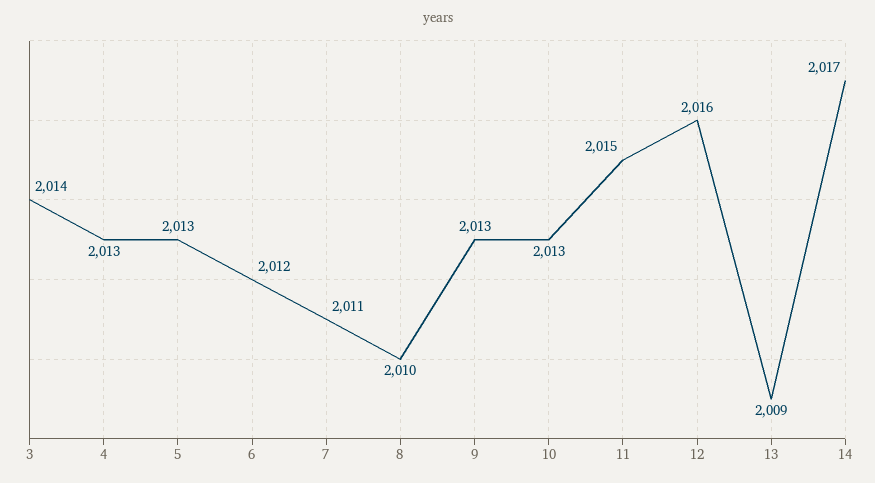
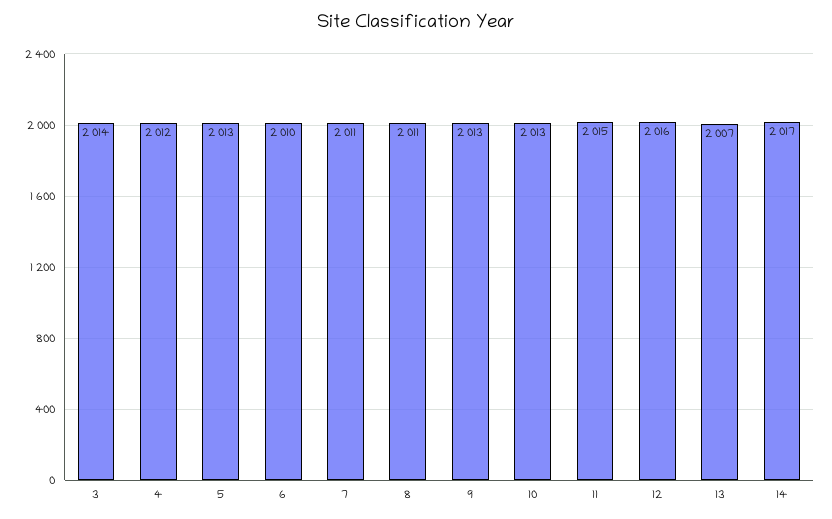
  {
    "3": 2014,
-   "4": 2013,
+   "4": 2012,
    "5": 2013,
-   "6": 2012,
+   "6": 2010,
    "7": 2011,
-   "8": 2010,
+   "8": 2011,
    "9": 2013,
    "10": 2013,
    "11": 2015,
    "12": 2016,
-   "13": 2009,
+   "13": 2007,
    "14": 2017
  }

